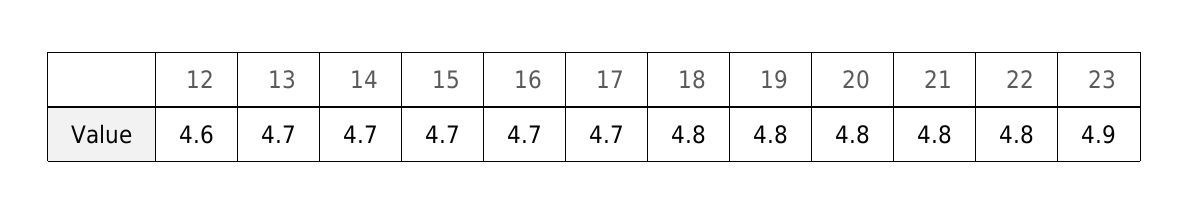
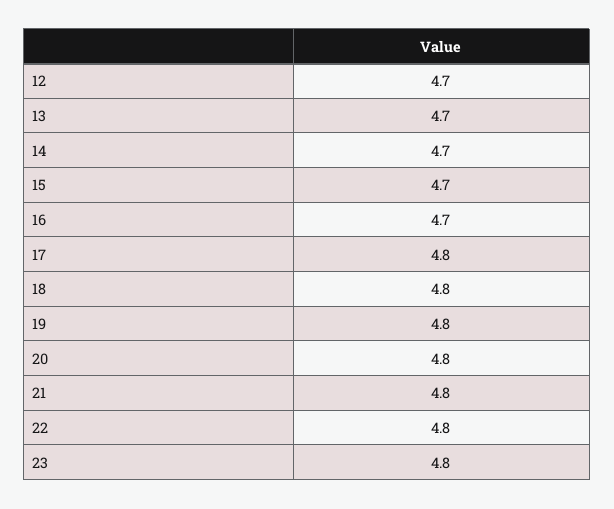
  {
-   "12": 4.6,
+   "12": 4.7,
    "13": 4.7,
    "14": 4.7,
    "15": 4.7,
    "16": 4.7,
-   "17": 4.7,
+   "17": 4.8,
    "18": 4.8,
    "19": 4.8,
    "20": 4.8,
    "21": 4.8,
    "22": 4.8,
-   "23": 4.9
+   "23": 4.8
  }

